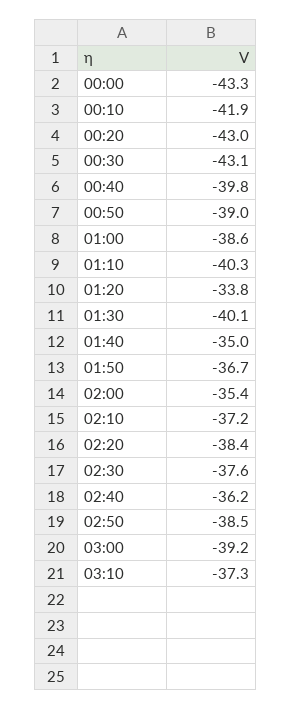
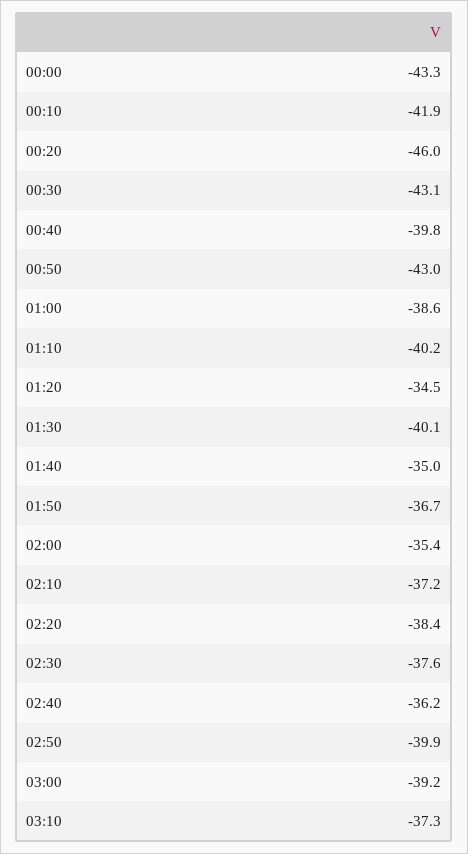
  {
    "00:00": -43.3,
    "00:10": -41.9,
-   "00:20": -43,
+   "00:20": -46,
    "00:30": -43.1,
    "00:40": -39.8,
-   "00:50": -39,
+   "00:50": -43,
    "01:00": -38.6,
-   "01:10": -40.3,
+   "01:10": -40.2,
-   "01:20": -33.8,
+   "01:20": -34.5,
    "01:30": -40.1,
    "01:40": -35,
    "01:50": -36.7,
    "02:00": -35.4,
    "02:10": -37.2,
    "02:20": -38.4,
    "02:30": -37.6,
    "02:40": -36.2,
-   "02:50": -38.5,
+   "02:50": -39.9,
    "03:00": -39.2,
    "03:10": -37.3
  }

